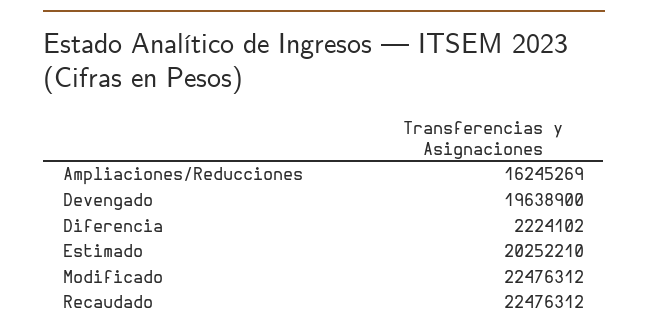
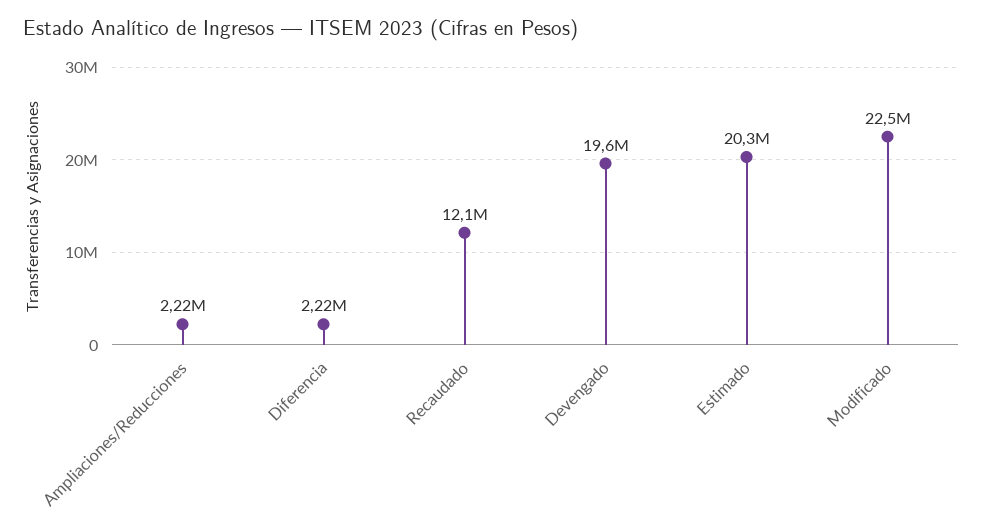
  {
-   "Ampliaciones/Reducciones": 16245269,
+   "Ampliaciones/Reducciones": 2220000,
    "Devengado": 19638900,
    "Diferencia": 2224102,
    "Estimado": 20252210,
    "Modificado": 22476312,
-   "Recaudado": 22476312
+   "Recaudado": 12100000
  }

